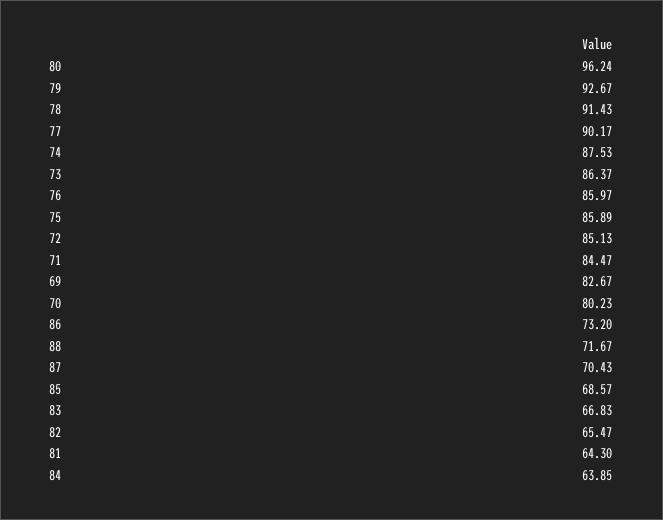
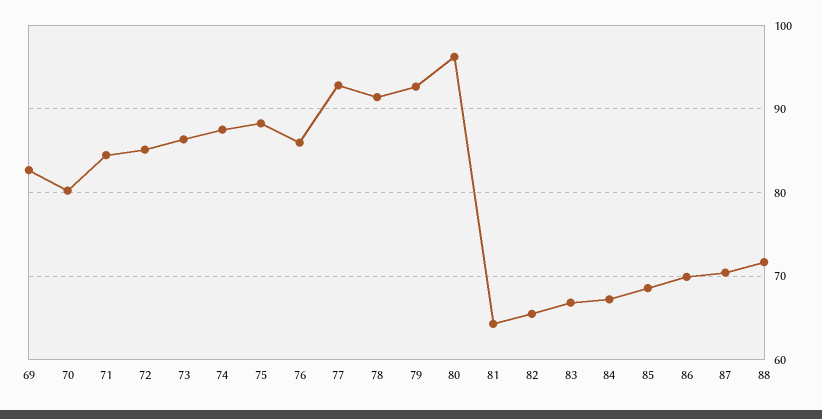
  {
    "80": 96.24,
    "79": 92.67,
    "78": 91.43,
-   "77": 90.17,
+   "77": 93,
    "74": 87.53,
    "73": 86.37,
    "76": 85.97,
-   "75": 85.89,
+   "75": 88,
    "72": 85.13,
    "71": 84.47,
    "69": 82.67,
    "70": 80.23,
-   "86": 73.2,
+   "86": 70,
    "88": 71.67,
    "87": 70.43,
    "85": 68.57,
    "83": 66.83,
    "82": 65.47,
    "81": 64.3,
-   "84": 63.85
+   "84": 67
  }

